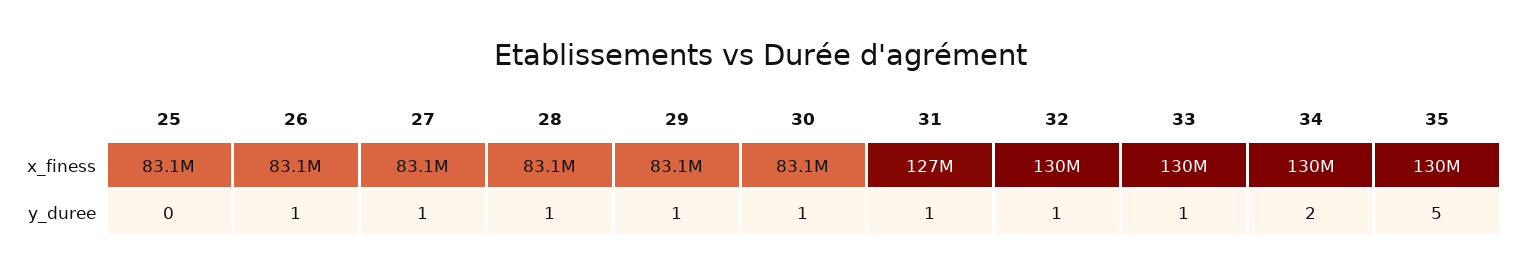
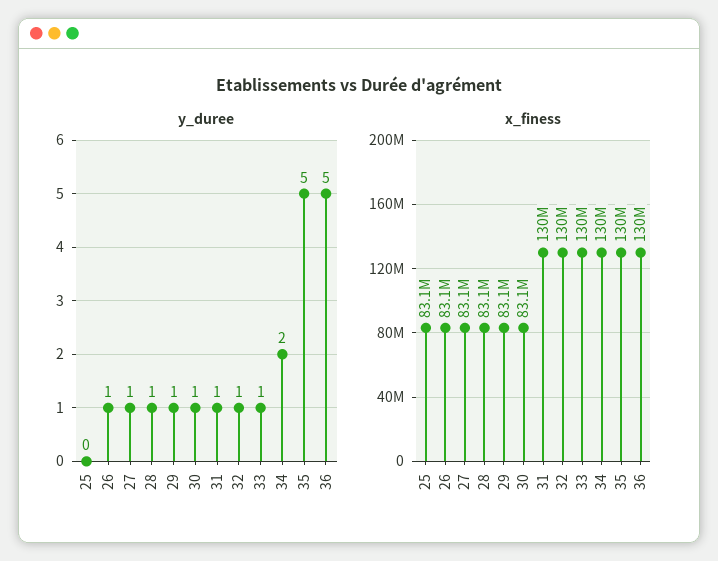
  {
    "x_finess": {
      "25": 83100000,
      "26": 83100000,
      "27": 83100000,
      "28": 83100000,
      "29": 83100000,
      "30": 83100000,
-     "31": 127000000,
+     "31": 130000000,
      "32": 130000000,
      "33": 130000000,
      "34": 130000000,
-     "35": 130000000
+     "35": 130000000,
+     "36": 130000000
    },
    "y_duree": {
      "25": 0,
      "26": 1,
      "27": 1,
      "28": 1,
      "29": 1,
      "30": 1,
      "31": 1,
      "32": 1,
      "33": 1,
      "34": 2,
-     "35": 5
+     "35": 5,
+     "36": 5
    }
  }

